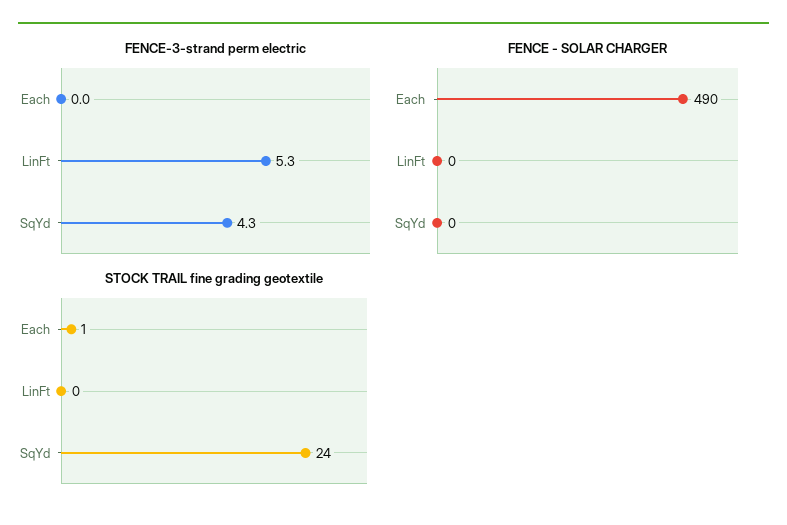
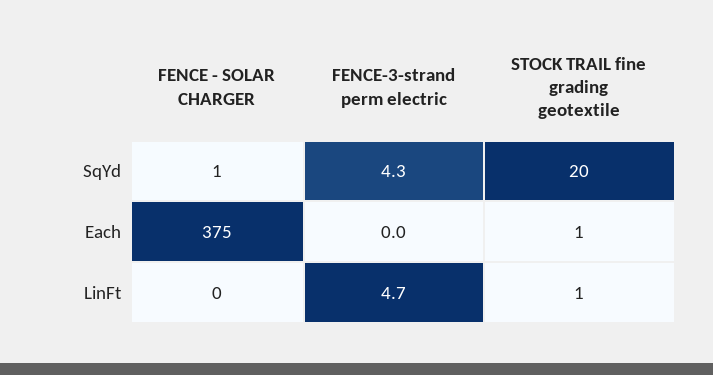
  {
    "FENCE-3-strand perm electric": {
      "Each": 0,
-     "LinFt": 5.3,
+     "LinFt": 4.7,
      "SqYd": 4.3
    },
    "FENCE - SOLAR CHARGER": {
-     "Each": 490,
+     "Each": 375,
      "LinFt": 0,
-     "SqYd": 0
+     "SqYd": 1
    },
    "STOCK TRAIL fine grading geotextile": {
      "Each": 1,
-     "LinFt": 0,
+     "LinFt": 1,
-     "SqYd": 24
+     "SqYd": 20
    }
  }

